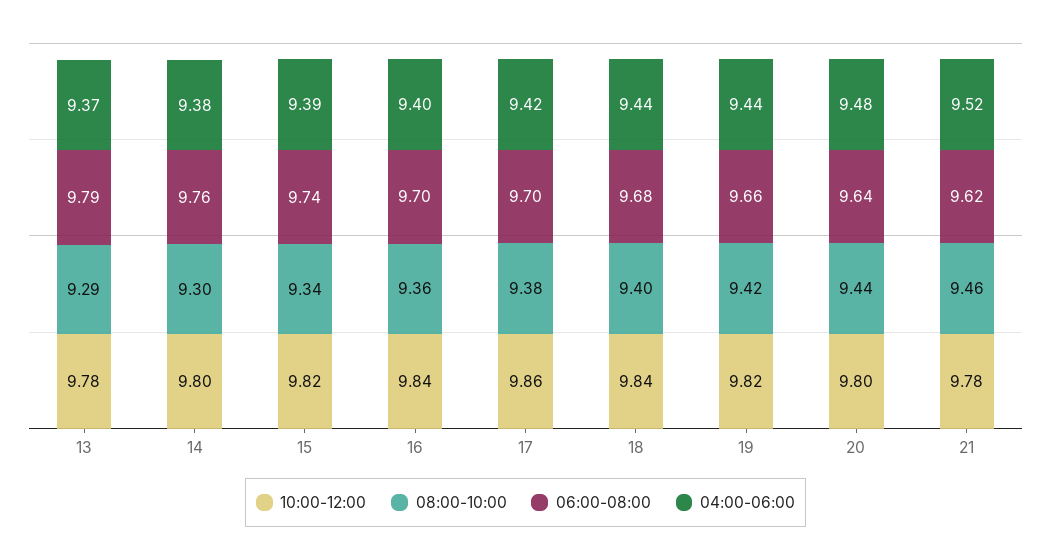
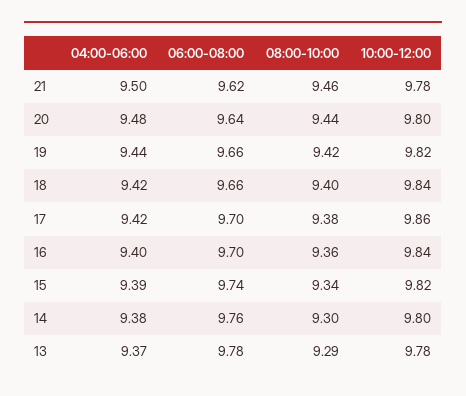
  {
    "10:00-12:00": {
      "13": 9.78,
      "14": 9.8,
      "15": 9.82,
      "16": 9.84,
      "17": 9.86,
      "18": 9.84,
      "19": 9.82,
      "20": 9.8,
      "21": 9.78
    },
    "08:00-10:00": {
      "13": 9.29,
      "14": 9.3,
      "15": 9.34,
      "16": 9.36,
      "17": 9.38,
      "18": 9.4,
      "19": 9.42,
      "20": 9.44,
      "21": 9.46
    },
    "06:00-08:00": {
-     "13": 9.79,
+     "13": 9.78,
      "14": 9.76,
      "15": 9.74,
      "16": 9.7,
      "17": 9.7,
-     "18": 9.68,
+     "18": 9.66,
      "19": 9.66,
      "20": 9.64,
      "21": 9.62
    },
    "04:00-06:00": {
      "13": 9.37,
      "14": 9.38,
      "15": 9.39,
      "16": 9.4,
      "17": 9.42,
-     "18": 9.44,
+     "18": 9.42,
      "19": 9.44,
      "20": 9.48,
-     "21": 9.52
+     "21": 9.5
    }
  }

